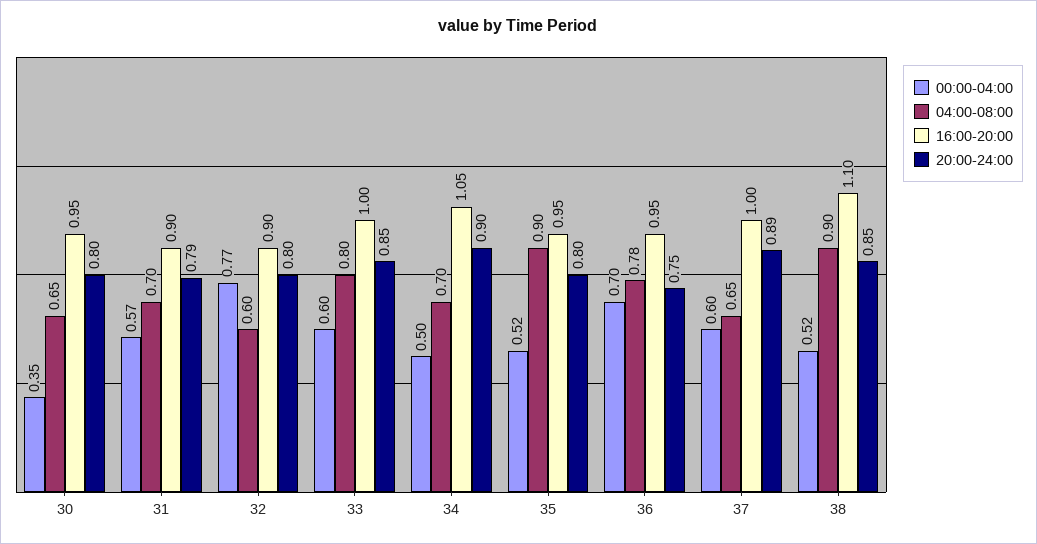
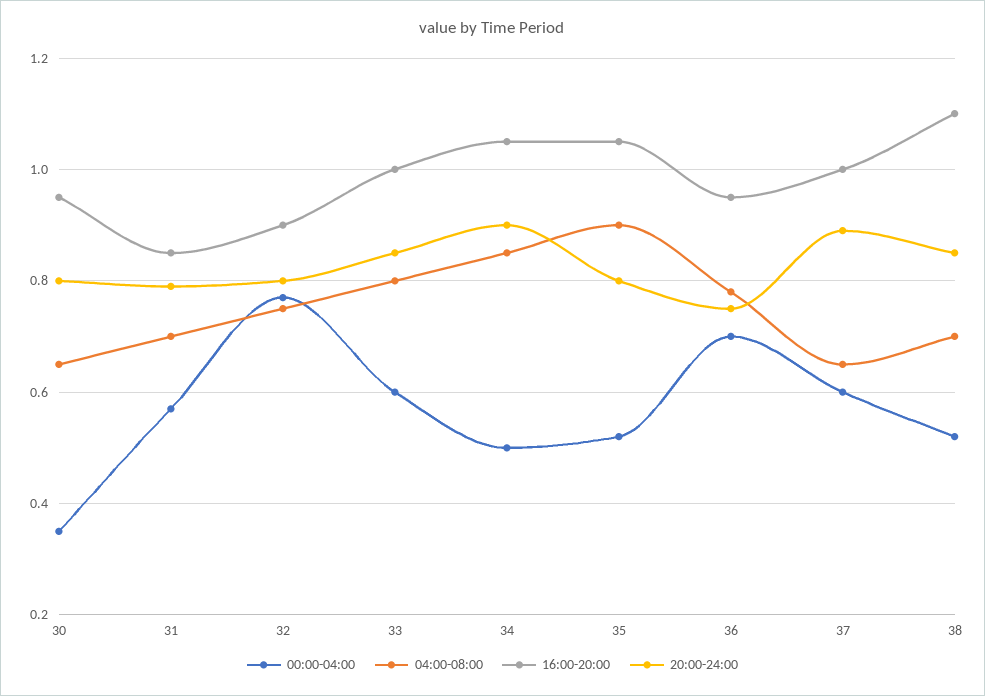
  {
    "00:00-04:00": {
      "30": 0.35,
      "31": 0.57,
      "32": 0.77,
      "33": 0.6,
      "34": 0.5,
      "35": 0.52,
      "36": 0.7,
      "37": 0.6,
      "38": 0.52
    },
    "04:00-08:00": {
      "30": 0.65,
      "31": 0.7,
-     "32": 0.6,
+     "32": 0.75,
      "33": 0.8,
-     "34": 0.7,
+     "34": 0.85,
      "35": 0.9,
      "36": 0.78,
      "37": 0.65,
-     "38": 0.9
+     "38": 0.7
    },
    "16:00-20:00": {
      "30": 0.95,
-     "31": 0.9,
+     "31": 0.85,
      "32": 0.9,
      "33": 1,
      "34": 1.05,
-     "35": 0.95,
+     "35": 1.05,
      "36": 0.95,
      "37": 1,
      "38": 1.1
    },
    "20:00-24:00": {
      "30": 0.8,
      "31": 0.79,
      "32": 0.8,
      "33": 0.85,
      "34": 0.9,
      "35": 0.8,
      "36": 0.75,
      "37": 0.89,
      "38": 0.85
    }
  }

